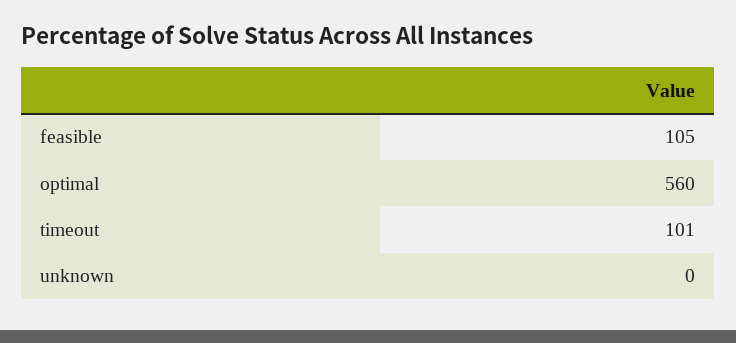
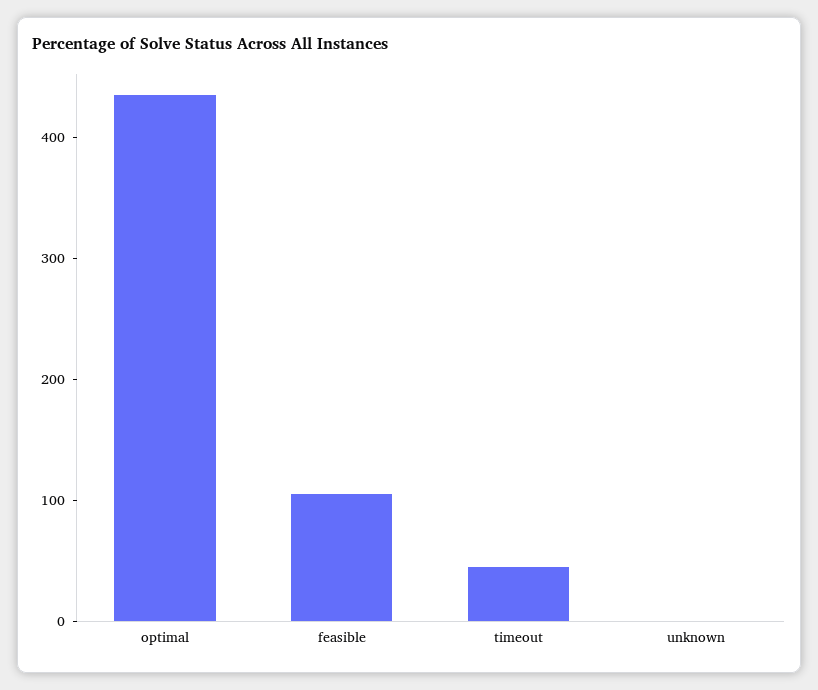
  {
    "feasible": 105,
-   "optimal": 560,
+   "optimal": 440,
-   "timeout": 101,
+   "timeout": 40,
    "unknown": 0
  }

